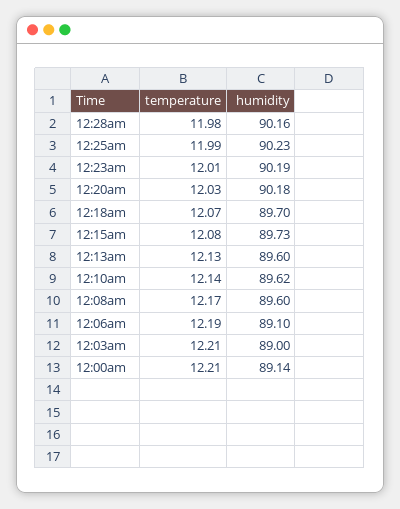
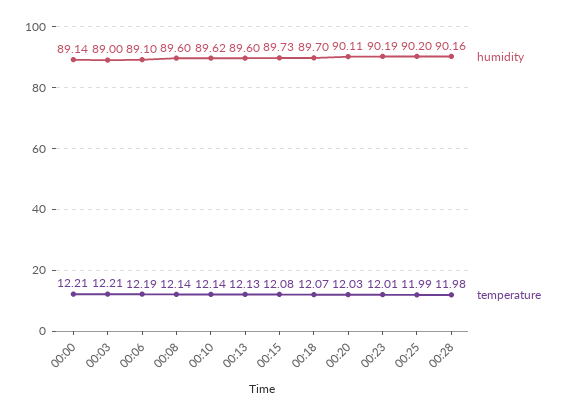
  {
    "temperature": {
      "12:28am": 11.98,
      "12:25am": 11.99,
      "12:23am": 12.01,
      "12:20am": 12.03,
      "12:18am": 12.07,
      "12:15am": 12.08,
      "12:13am": 12.13,
      "12:10am": 12.14,
-     "12:08am": 12.17,
+     "12:08am": 12.14,
      "12:06am": 12.19,
      "12:03am": 12.21,
      "12:00am": 12.21
    },
    "humidity": {
      "12:28am": 90.16,
-     "12:25am": 90.23,
+     "12:25am": 90.2,
      "12:23am": 90.19,
-     "12:20am": 90.18,
+     "12:20am": 90.11,
      "12:18am": 89.7,
      "12:15am": 89.73,
      "12:13am": 89.6,
      "12:10am": 89.62,
      "12:08am": 89.6,
      "12:06am": 89.1,
      "12:03am": 89,
      "12:00am": 89.14
    }
  }

